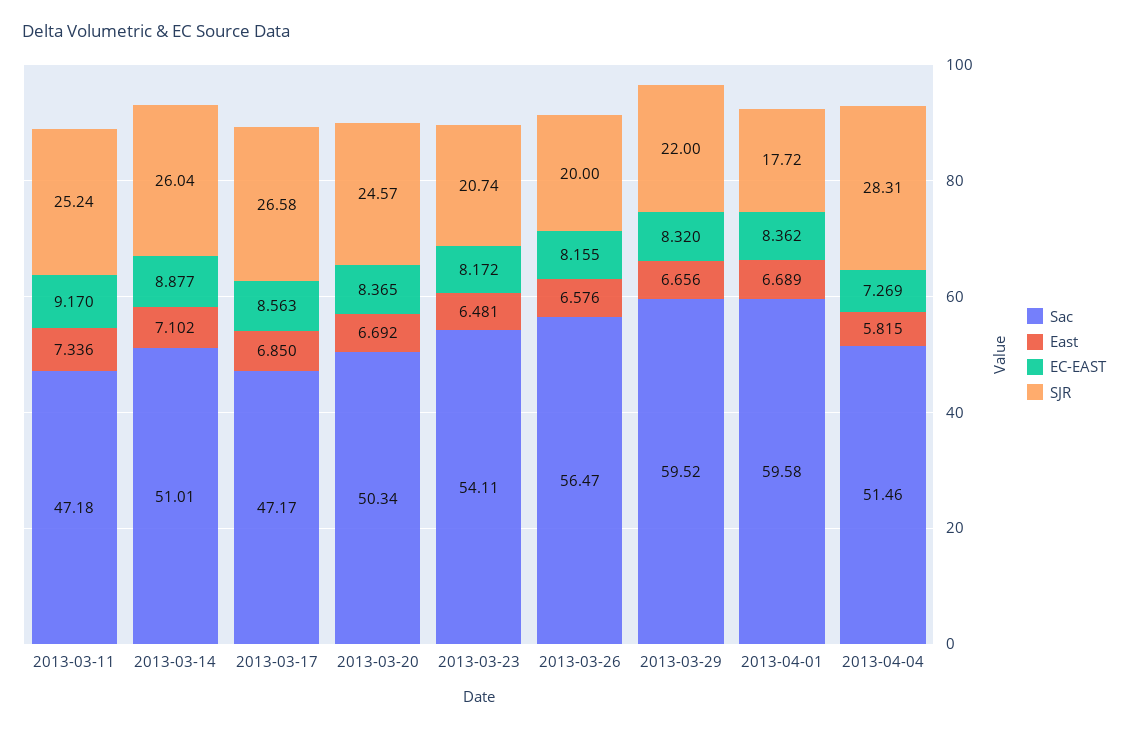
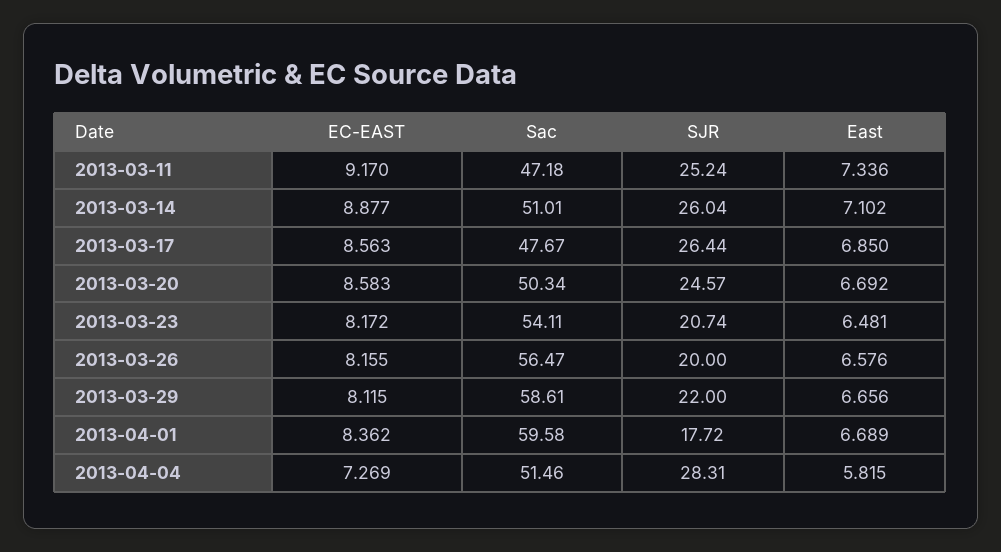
  {
    "Sac": {
      "2013-03-11": 47.18,
      "2013-03-14": 51.01,
-     "2013-03-17": 47.17,
+     "2013-03-17": 47.67,
      "2013-03-20": 50.34,
      "2013-03-23": 54.11,
      "2013-03-26": 56.47,
-     "2013-03-29": 59.52,
+     "2013-03-29": 58.61,
      "2013-04-01": 59.58,
      "2013-04-04": 51.46
    },
    "East": {
      "2013-03-11": 7.336,
      "2013-03-14": 7.102,
      "2013-03-17": 6.85,
      "2013-03-20": 6.692,
      "2013-03-23": 6.481,
      "2013-03-26": 6.576,
      "2013-03-29": 6.656,
      "2013-04-01": 6.689,
      "2013-04-04": 5.815
    },
    "EC-EAST": {
      "2013-03-11": 9.17,
      "2013-03-14": 8.877,
      "2013-03-17": 8.563,
-     "2013-03-20": 8.365,
+     "2013-03-20": 8.583,
      "2013-03-23": 8.172,
      "2013-03-26": 8.155,
-     "2013-03-29": 8.32,
+     "2013-03-29": 8.115,
      "2013-04-01": 8.362,
      "2013-04-04": 7.269
    },
    "SJR": {
      "2013-03-11": 25.24,
      "2013-03-14": 26.04,
-     "2013-03-17": 26.58,
+     "2013-03-17": 26.44,
      "2013-03-20": 24.57,
      "2013-03-23": 20.74,
      "2013-03-26": 20,
      "2013-03-29": 22,
      "2013-04-01": 17.72,
      "2013-04-04": 28.31
    }
  }

